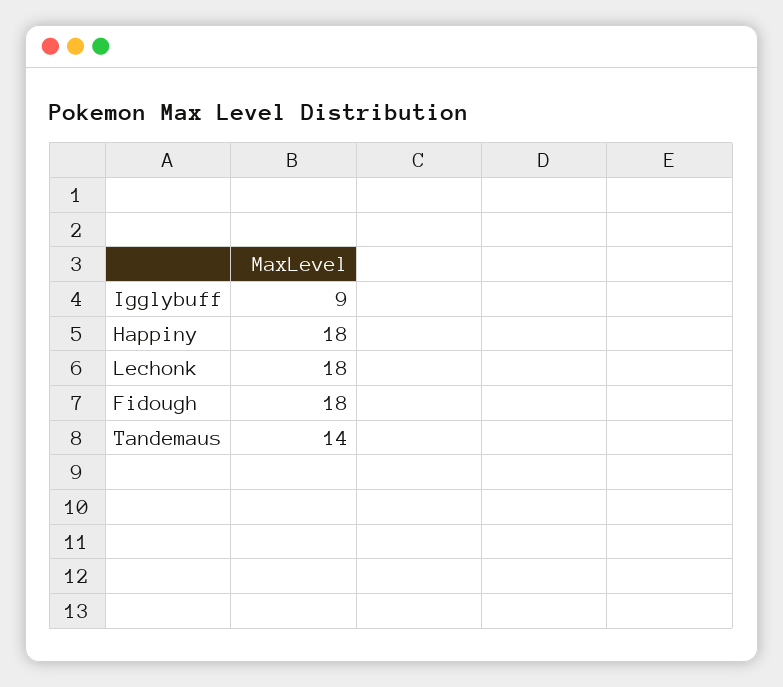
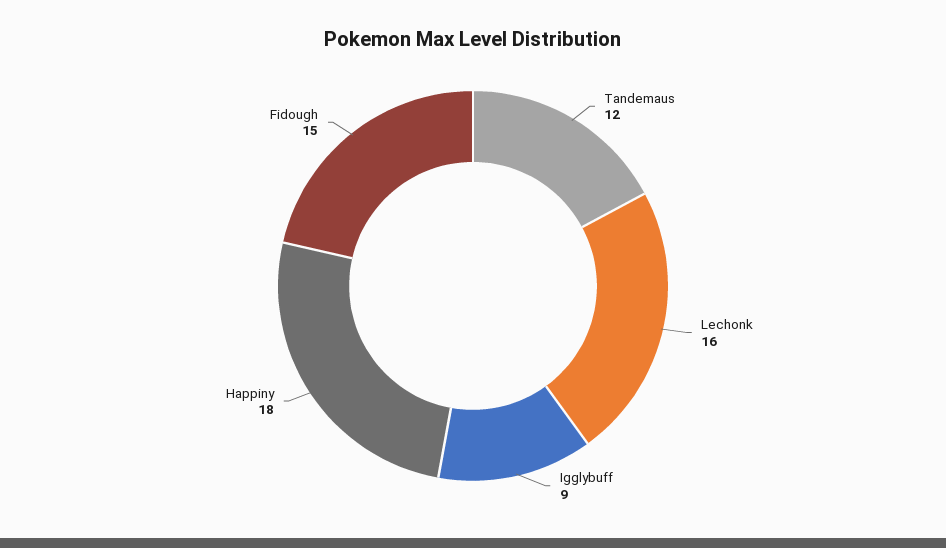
  {
    "Igglybuff": 9,
    "Happiny": 18,
-   "Lechonk": 18,
+   "Lechonk": 16,
-   "Fidough": 18,
+   "Fidough": 15,
-   "Tandemaus": 14
+   "Tandemaus": 12
  }

